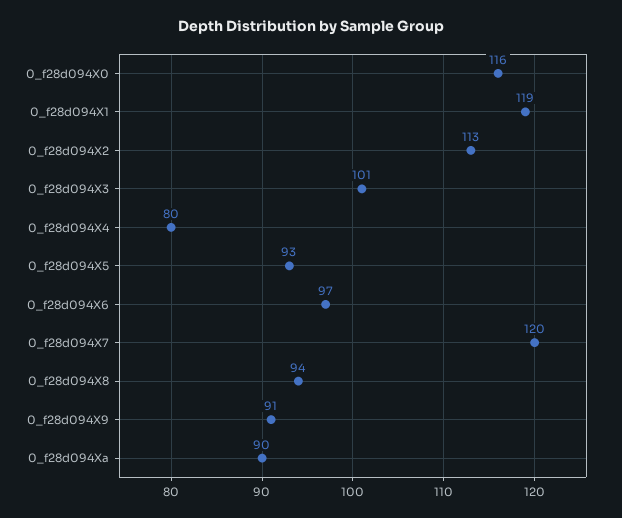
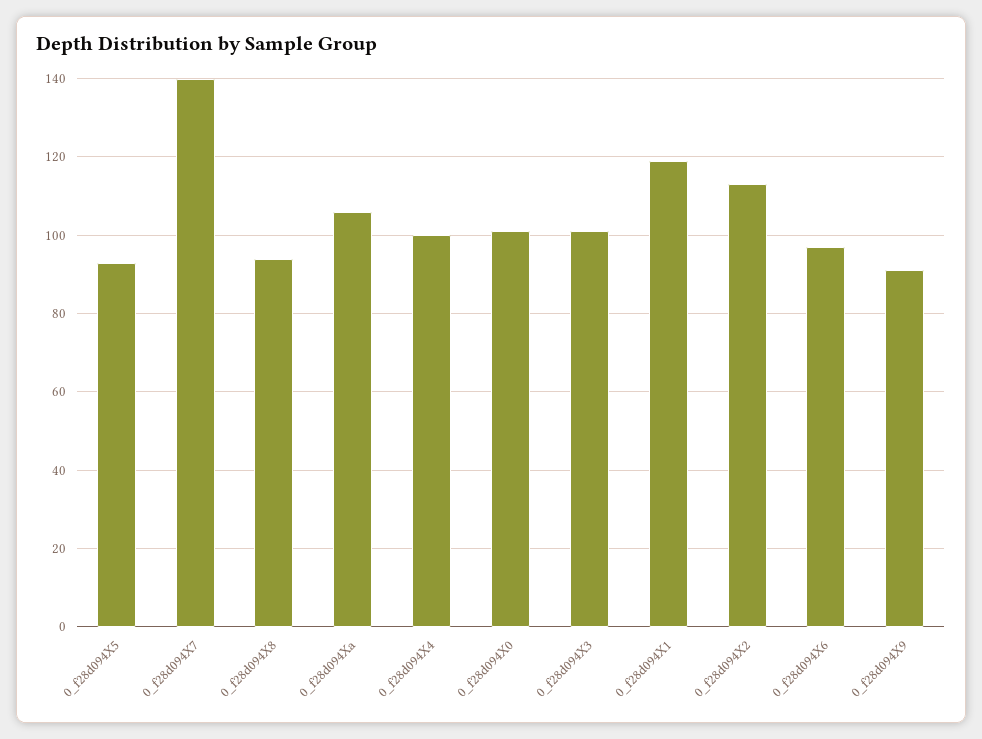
  {
-   "0_f28d094X0": 116,
+   "0_f28d094X0": 100,
    "0_f28d094X1": 119,
    "0_f28d094X2": 113,
    "0_f28d094X3": 101,
-   "0_f28d094X4": 80,
+   "0_f28d094X4": 100,
    "0_f28d094X5": 93,
    "0_f28d094X6": 97,
-   "0_f28d094X7": 120,
+   "0_f28d094X7": 140,
    "0_f28d094X8": 94,
    "0_f28d094X9": 91,
-   "0_f28d094Xa": 90
+   "0_f28d094Xa": 105
  }

